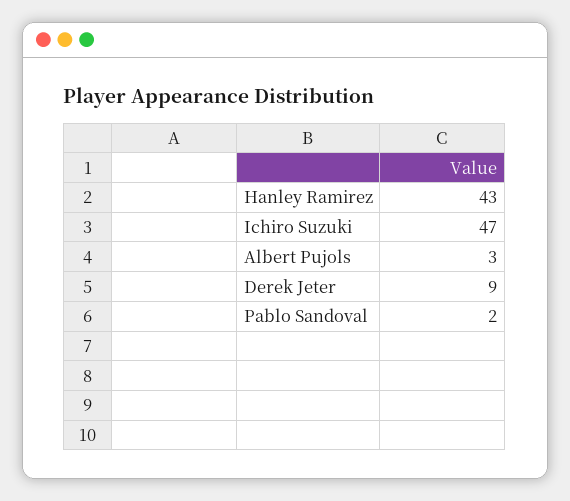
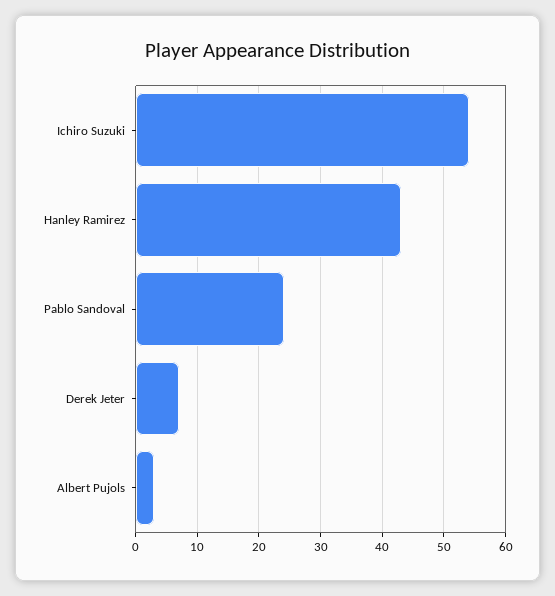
  {
    "Hanley Ramirez": 43,
-   "Ichiro Suzuki": 47,
+   "Ichiro Suzuki": 54,
    "Albert Pujols": 3,
-   "Derek Jeter": 9,
+   "Derek Jeter": 7,
-   "Pablo Sandoval": 2
+   "Pablo Sandoval": 24
  }

